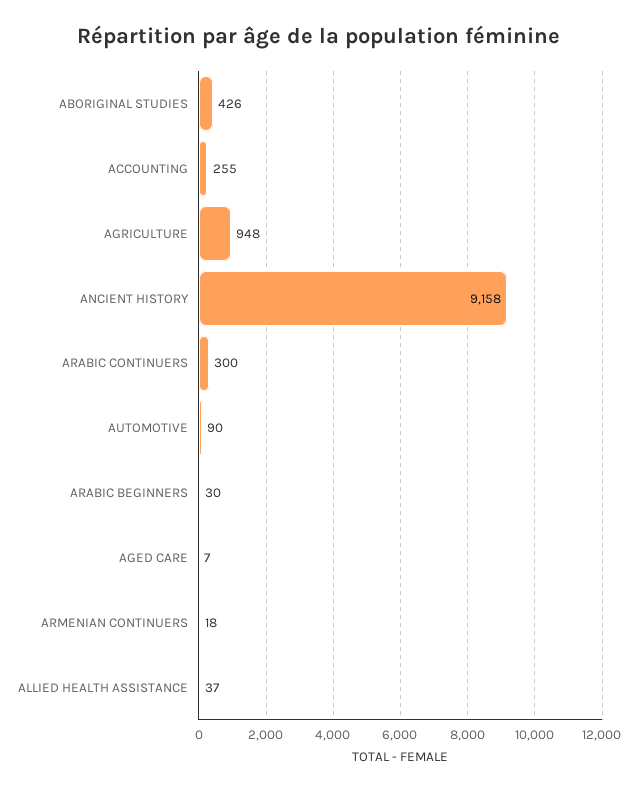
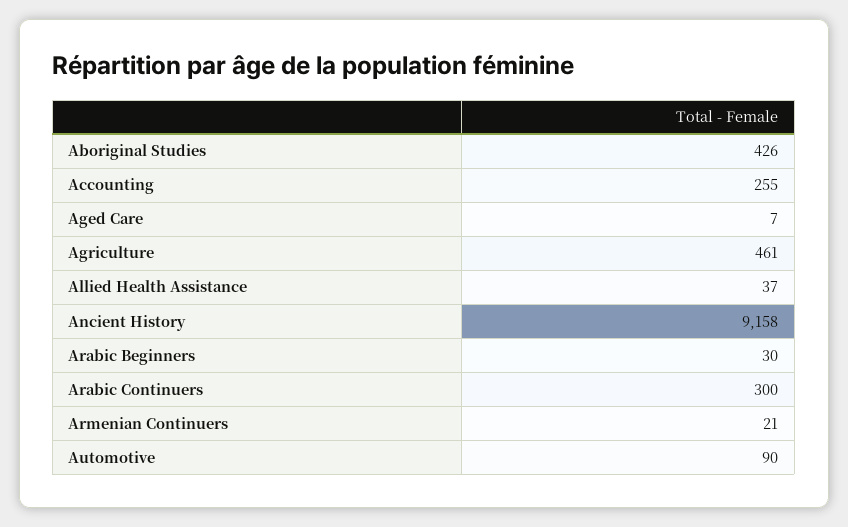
  {
    "ABORIGINAL STUDIES": 426,
    "ACCOUNTING": 255,
-   "AGRICULTURE": 948,
+   "AGRICULTURE": 461,
    "ANCIENT HISTORY": 9158,
    "ARABIC CONTINUERS": 300,
    "AUTOMOTIVE": 90,
    "ARABIC BEGINNERS": 30,
    "AGED CARE": 7,
-   "ARMENIAN CONTINUERS": 18,
+   "ARMENIAN CONTINUERS": 21,
    "ALLIED HEALTH ASSISTANCE": 37
  }

